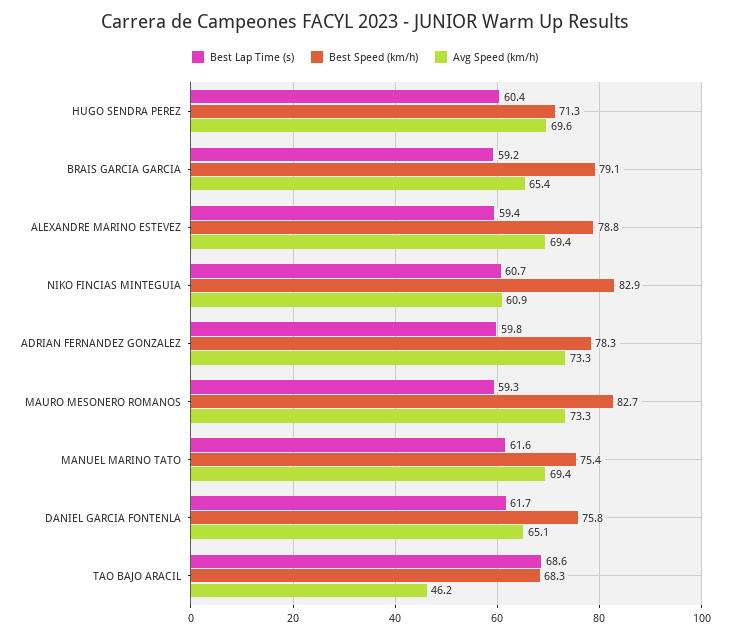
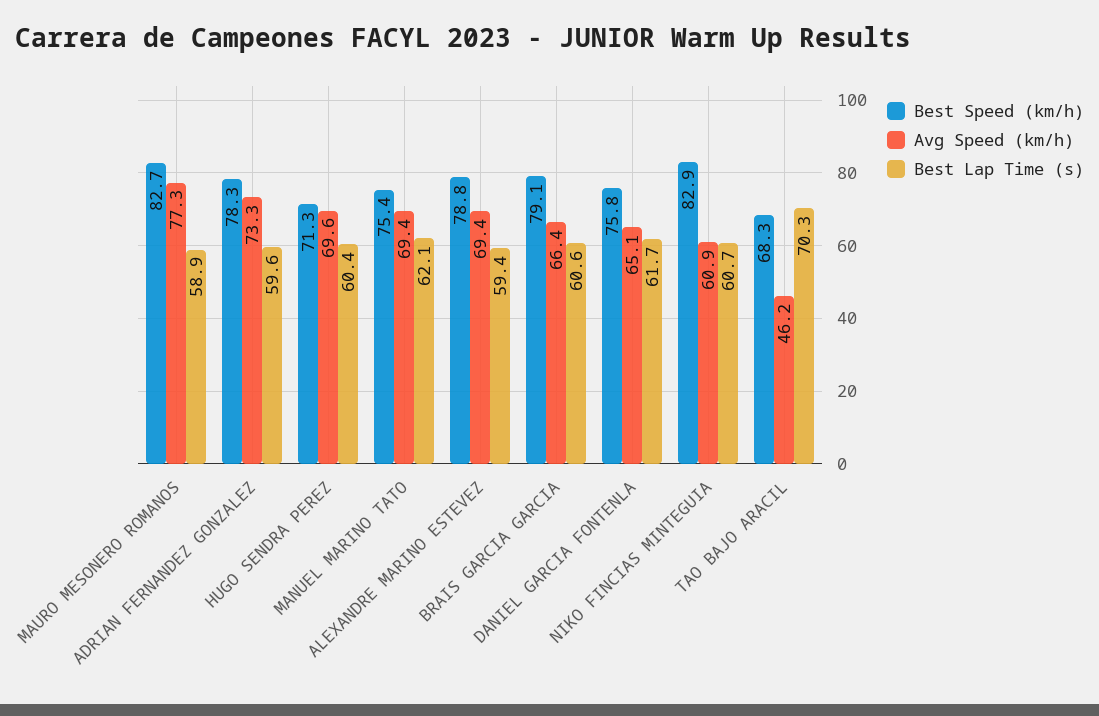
  {
    "Best Lap Time (s)": {
      "HUGO SENDRA PEREZ": 60.4,
-     "BRAIS GARCIA GARCIA": 59.2,
+     "BRAIS GARCIA GARCIA": 60.6,
      "ALEXANDRE MARINO ESTEVEZ": 59.4,
      "NIKO FINCIAS MINTEGUIA": 60.7,
-     "ADRIAN FERNANDEZ GONZALEZ": 59.8,
+     "ADRIAN FERNANDEZ GONZALEZ": 59.6,
-     "MAURO MESONERO ROMANOS": 59.3,
+     "MAURO MESONERO ROMANOS": 58.9,
-     "MANUEL MARINO TATO": 61.6,
+     "MANUEL MARINO TATO": 62.1,
      "DANIEL GARCIA FONTENLA": 61.7,
-     "TAO BAJO ARACIL": 68.6
+     "TAO BAJO ARACIL": 70.3
    },
    "Best Speed (km/h)": {
      "HUGO SENDRA PEREZ": 71.3,
      "BRAIS GARCIA GARCIA": 79.1,
      "ALEXANDRE MARINO ESTEVEZ": 78.8,
      "NIKO FINCIAS MINTEGUIA": 82.9,
      "ADRIAN FERNANDEZ GONZALEZ": 78.3,
      "MAURO MESONERO ROMANOS": 82.7,
      "MANUEL MARINO TATO": 75.4,
      "DANIEL GARCIA FONTENLA": 75.8,
      "TAO BAJO ARACIL": 68.3
    },
    "Avg Speed (km/h)": {
      "HUGO SENDRA PEREZ": 69.6,
-     "BRAIS GARCIA GARCIA": 65.4,
+     "BRAIS GARCIA GARCIA": 66.4,
      "ALEXANDRE MARINO ESTEVEZ": 69.4,
      "NIKO FINCIAS MINTEGUIA": 60.9,
      "ADRIAN FERNANDEZ GONZALEZ": 73.3,
-     "MAURO MESONERO ROMANOS": 73.3,
+     "MAURO MESONERO ROMANOS": 77.3,
      "MANUEL MARINO TATO": 69.4,
      "DANIEL GARCIA FONTENLA": 65.1,
      "TAO BAJO ARACIL": 46.2
    }
  }

